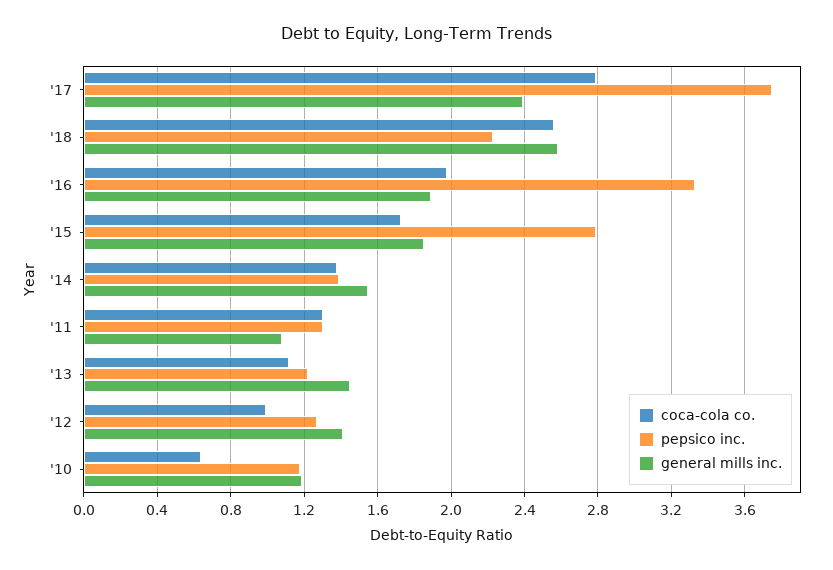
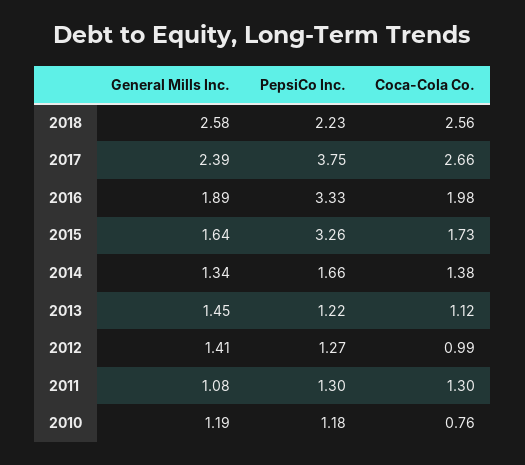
  {
    "coca-cola co.": {
-     "'17": 2.8,
+     "'17": 2.66,
      "'18": 2.56,
      "'16": 1.98,
      "'15": 1.73,
      "'14": 1.38,
      "'11": 1.3,
      "'13": 1.12,
      "'12": 0.99,
-     "'10": 0.65
+     "'10": 0.76
    },
    "pepsico inc.": {
      "'17": 3.75,
      "'18": 2.23,
      "'16": 3.33,
-     "'15": 2.8,
+     "'15": 3.26,
-     "'14": 1.4,
+     "'14": 1.66,
      "'11": 1.3,
      "'13": 1.22,
      "'12": 1.27,
      "'10": 1.18
    },
    "general mills inc.": {
      "'17": 2.39,
      "'18": 2.58,
      "'16": 1.89,
-     "'15": 1.85,
+     "'15": 1.64,
-     "'14": 1.55,
+     "'14": 1.34,
      "'11": 1.08,
      "'13": 1.45,
      "'12": 1.41,
      "'10": 1.19
    }
  }

